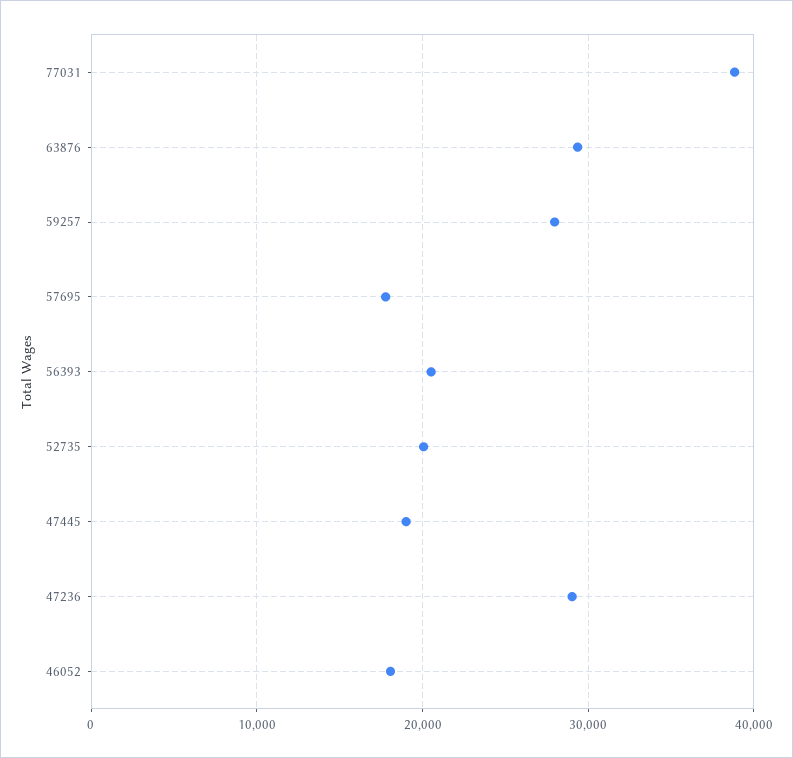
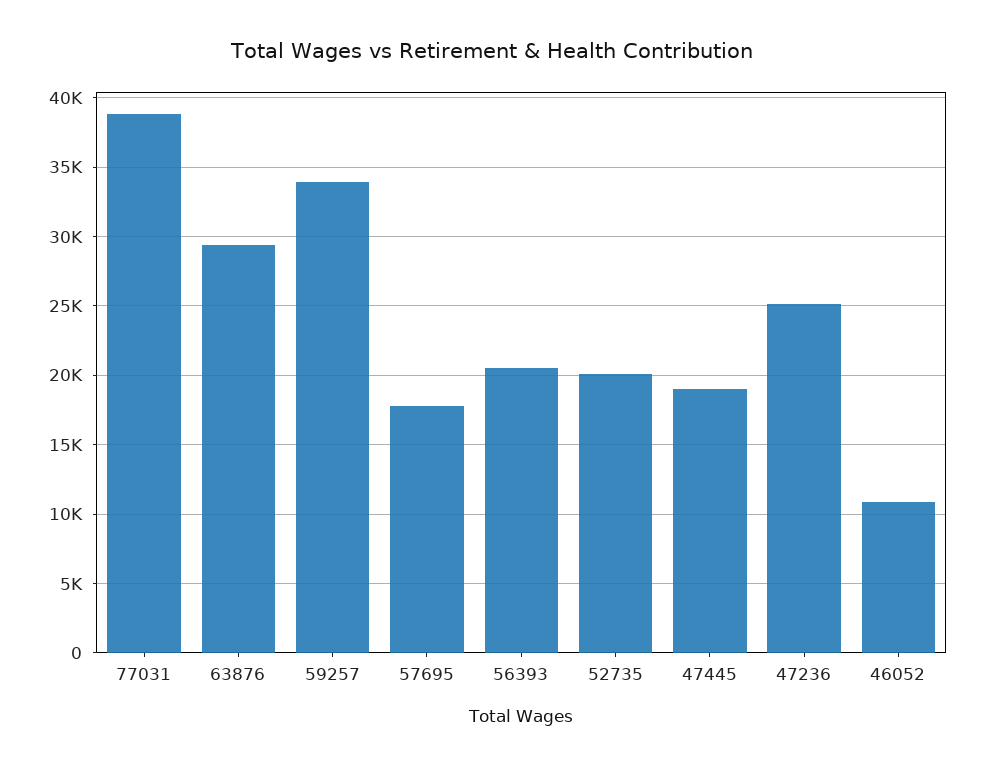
  {
    "77031": 39000,
    "63876": 29500,
-   "59257": 28000,
+   "59257": 34000,
    "57695": 18000,
    "56393": 20500,
    "52735": 20000,
    "47445": 19000,
-   "47236": 29000,
+   "47236": 25000,
-   "46052": 18000
+   "46052": 11000
  }

